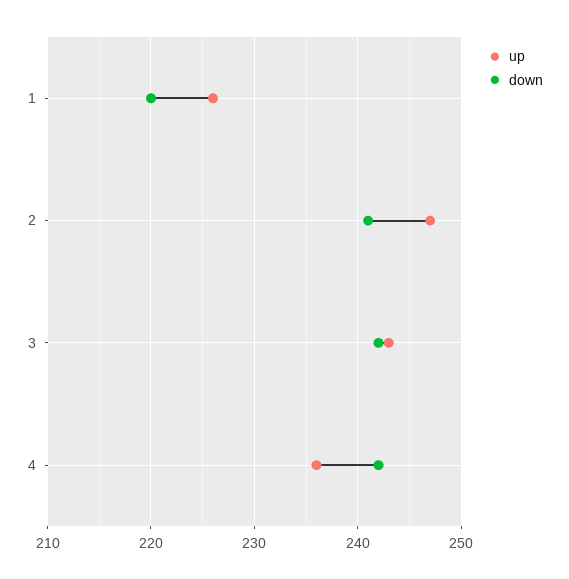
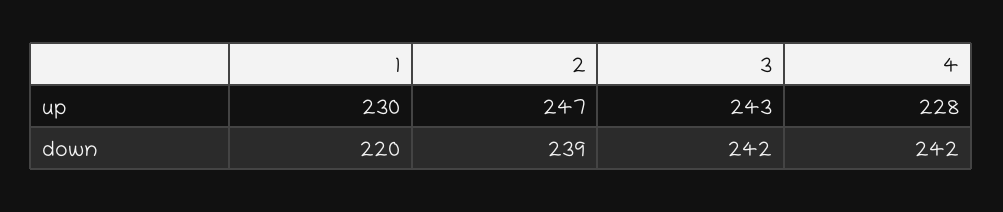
  {
    "up": {
-     "1": 226,
+     "1": 230,
      "2": 247,
      "3": 243,
-     "4": 236
+     "4": 228
    },
    "down": {
      "1": 220,
-     "2": 241,
+     "2": 239,
      "3": 242,
      "4": 242
    }
  }

